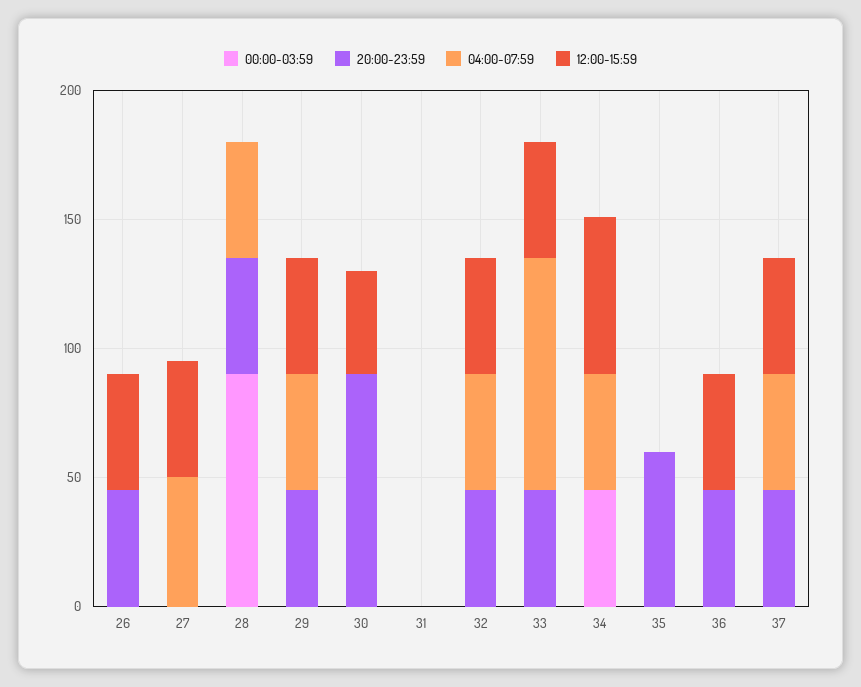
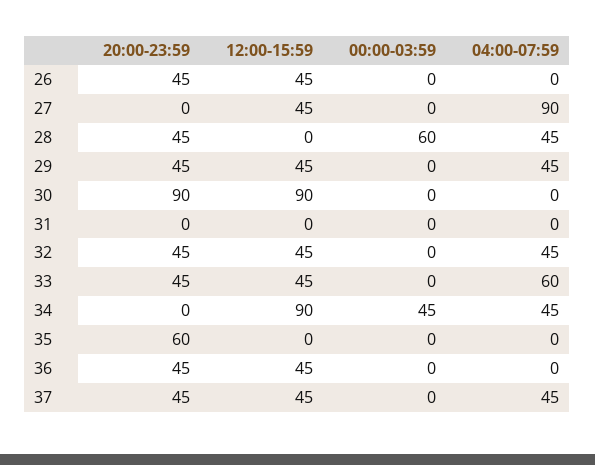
  {
    "00:00-03:59": {
      "26": 0,
      "27": 0,
-     "28": 90,
+     "28": 60,
      "29": 0,
      "30": 0,
      "31": 0,
      "32": 0,
      "33": 0,
      "34": 45,
      "35": 0,
      "36": 0,
      "37": 0
    },
    "20:00-23:59": {
      "26": 45,
      "27": 0,
      "28": 45,
      "29": 45,
      "30": 90,
      "31": 0,
      "32": 45,
      "33": 45,
      "34": 0,
      "35": 60,
      "36": 45,
      "37": 45
    },
    "04:00-07:59": {
      "26": 0,
-     "27": 50,
+     "27": 90,
      "28": 45,
      "29": 45,
      "30": 0,
      "31": 0,
      "32": 45,
-     "33": 90,
+     "33": 60,
      "34": 45,
      "35": 0,
      "36": 0,
      "37": 45
    },
    "12:00-15:59": {
      "26": 45,
      "27": 45,
      "28": 0,
      "29": 45,
-     "30": 40,
+     "30": 90,
      "31": 0,
      "32": 45,
      "33": 45,
-     "34": 60,
+     "34": 90,
      "35": 0,
      "36": 45,
      "37": 45
    }
  }

